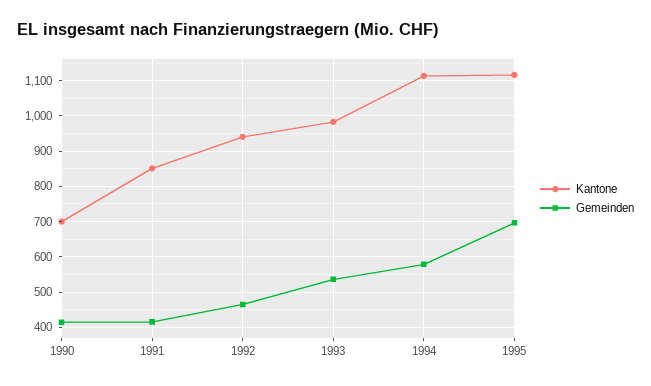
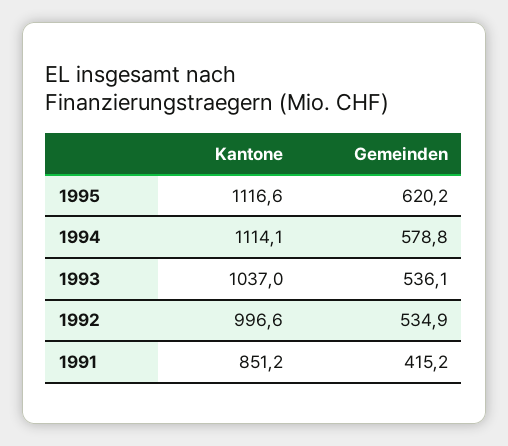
  {
    "Kantone": {
-     "1990": 700,
      "1991": 851.2,
-     "1992": 940,
+     "1992": 996.6,
-     "1993": 980,
+     "1993": 1037,
      "1994": 1114.1,
      "1995": 1116.6
    },
    "Gemeinden": {
-     "1990": 420,
      "1991": 415.2,
-     "1992": 460,
+     "1992": 534.9,
      "1993": 536.1,
      "1994": 578.8,
-     "1995": 700
+     "1995": 620.2
    }
  }

